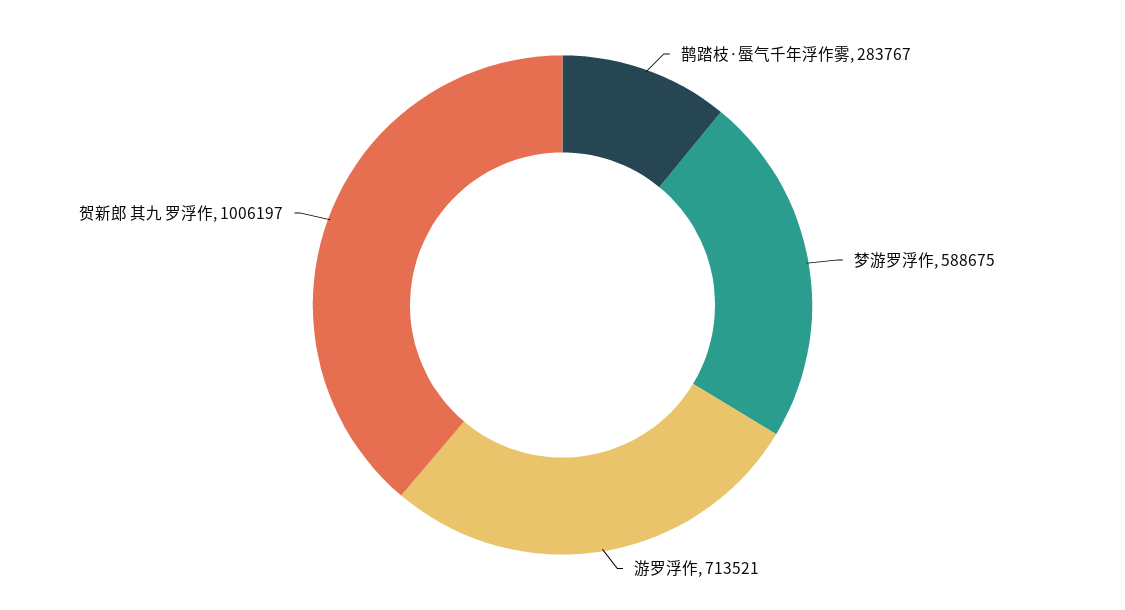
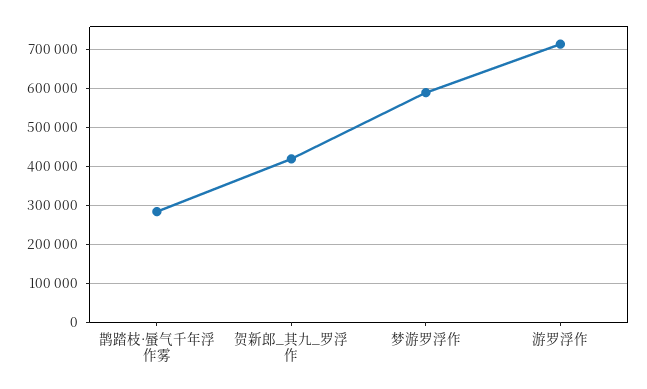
  {
    "鹊踏枝·蜃气千年浮作雾": 283767,
    "梦游罗浮作": 588675,
    "游罗浮作": 713521,
-   "贺新郎 其九 罗浮作": 1006197
+   "贺新郎 其九 罗浮作": 420000
  }

